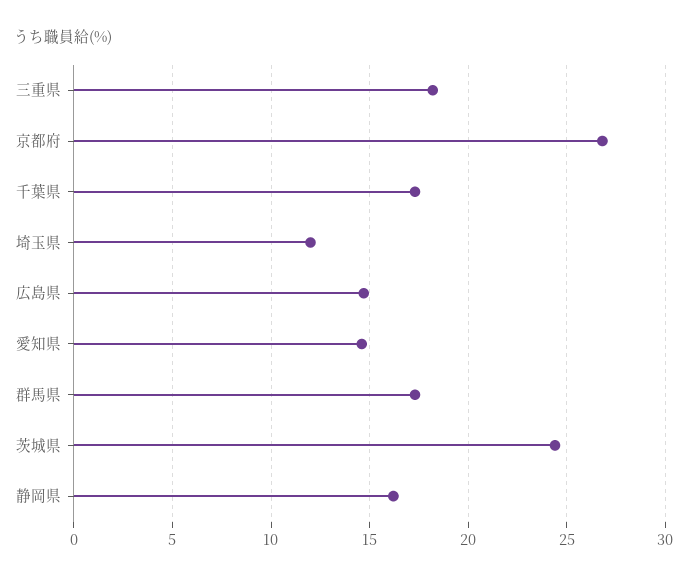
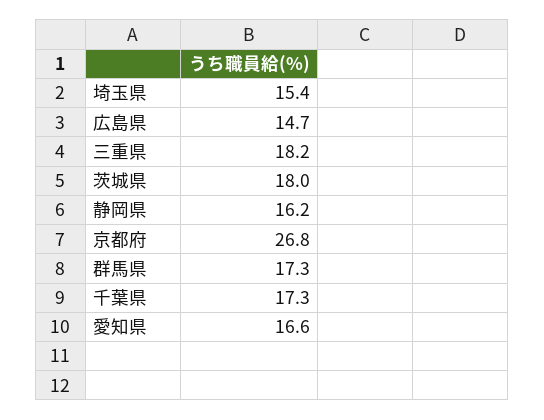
  {
    "三重県": 18.2,
    "京都府": 26.8,
    "千葉県": 17.3,
-   "埼玉県": 12,
+   "埼玉県": 15.4,
    "広島県": 14.7,
-   "愛知県": 14.5,
+   "愛知県": 16.6,
    "群馬県": 17.3,
-   "茨城県": 24.5,
+   "茨城県": 18,
    "静岡県": 16.2
  }

